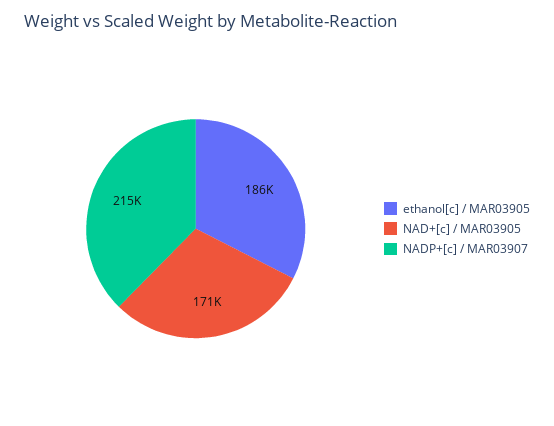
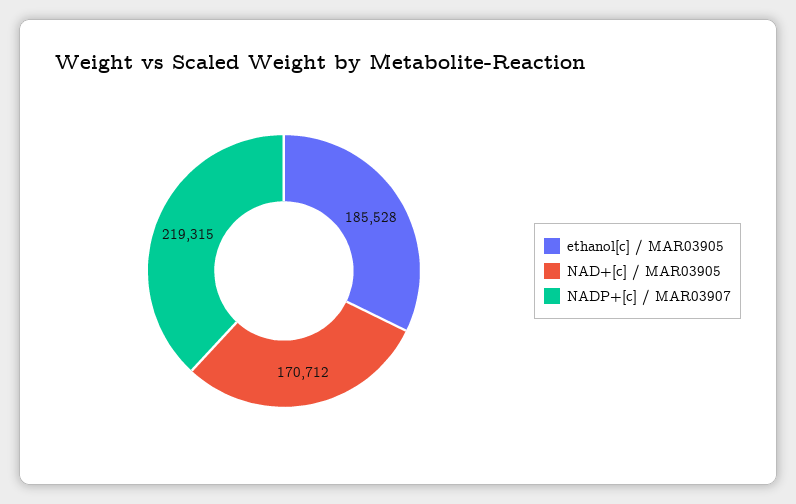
  {
    "ethanol[c] / MAR03905": 185528,
    "NAD+[c] / MAR03905": 170712,
-   "NADP+[c] / MAR03907": 215000
+   "NADP+[c] / MAR03907": 219315
  }

